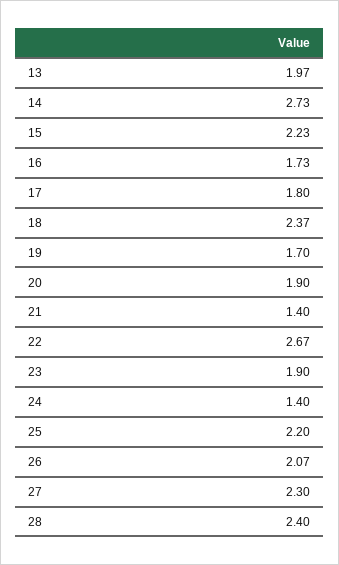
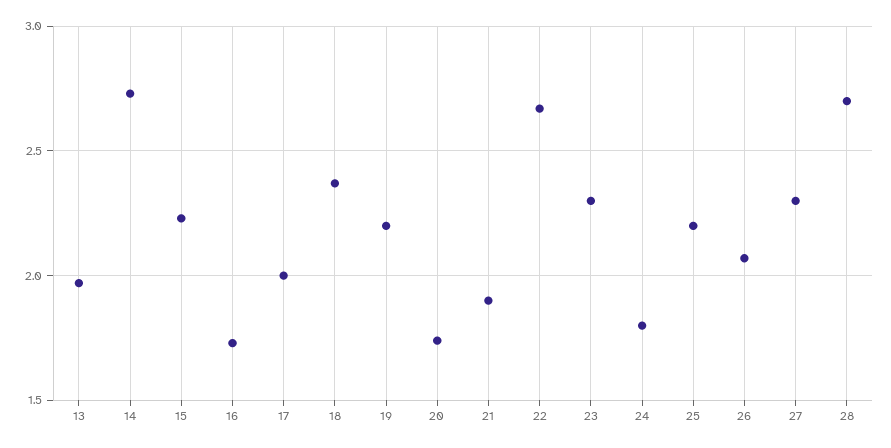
  {
    "13": 1.97,
    "14": 2.73,
    "15": 2.23,
    "16": 1.73,
-   "17": 1.8,
+   "17": 2,
    "18": 2.37,
-   "19": 1.7,
+   "19": 2.2,
-   "20": 1.9,
+   "20": 1.75,
-   "21": 1.4,
+   "21": 1.9,
    "22": 2.67,
-   "23": 1.9,
+   "23": 2.3,
-   "24": 1.4,
+   "24": 1.8,
    "25": 2.2,
    "26": 2.07,
    "27": 2.3,
-   "28": 2.4
+   "28": 2.7
  }

